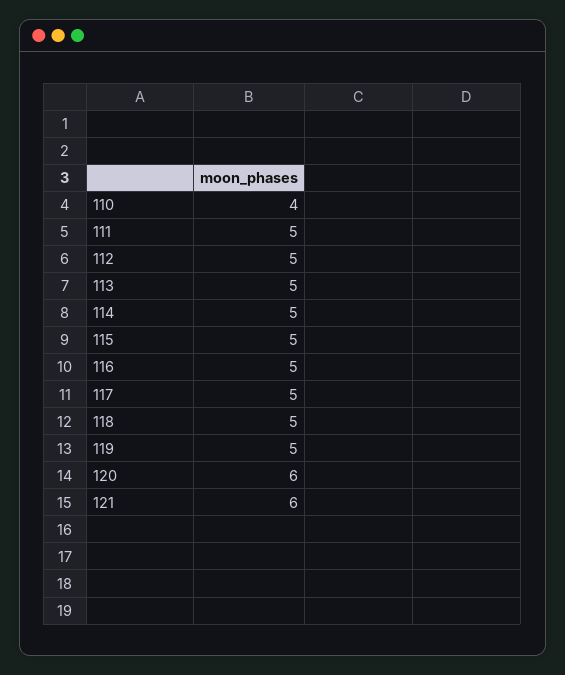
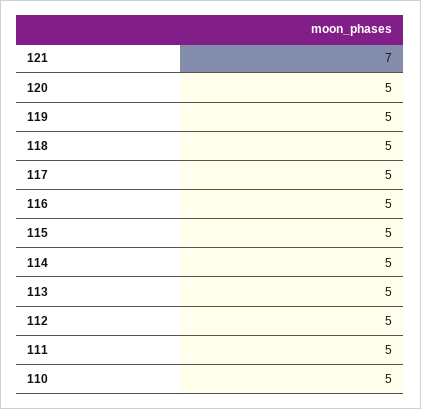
  {
-   "110": 4,
+   "110": 5,
    "111": 5,
    "112": 5,
    "113": 5,
    "114": 5,
    "115": 5,
    "116": 5,
    "117": 5,
    "118": 5,
    "119": 5,
-   "120": 6,
+   "120": 5,
-   "121": 6
+   "121": 7
  }

